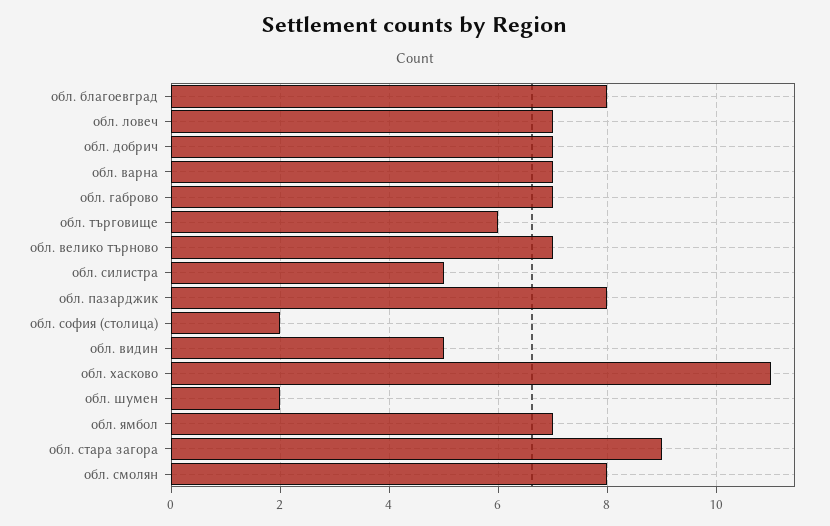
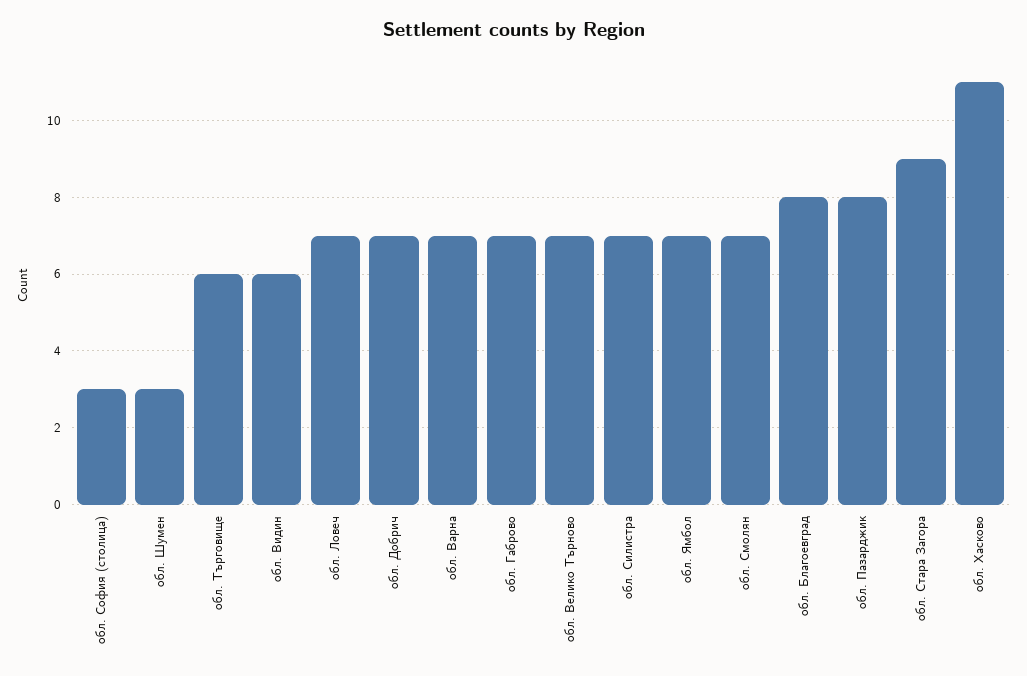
  {
    "обл. благоевград": 8,
    "обл. ловеч": 7,
    "обл. добрич": 7,
    "обл. варна": 7,
    "обл. габрово": 7,
    "обл. търговище": 6,
    "обл. велико търново": 7,
-   "обл. силистра": 5,
+   "обл. силистра": 7,
    "обл. пазарджик": 8,
-   "обл. софия (столица)": 2,
+   "обл. софия (столица)": 3,
-   "обл. видин": 5,
+   "обл. видин": 6,
    "обл. хасково": 11,
-   "обл. шумен": 2,
+   "обл. шумен": 3,
    "обл. ямбол": 7,
    "обл. стара загора": 9,
-   "обл. смолян": 8
+   "обл. смолян": 7
  }

